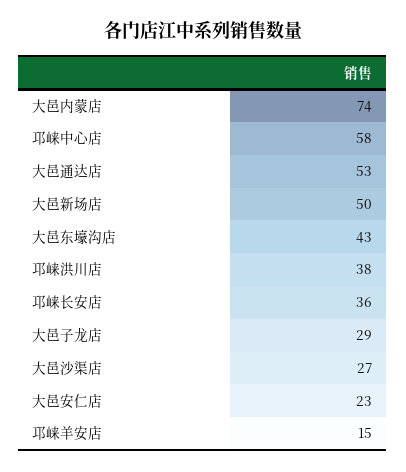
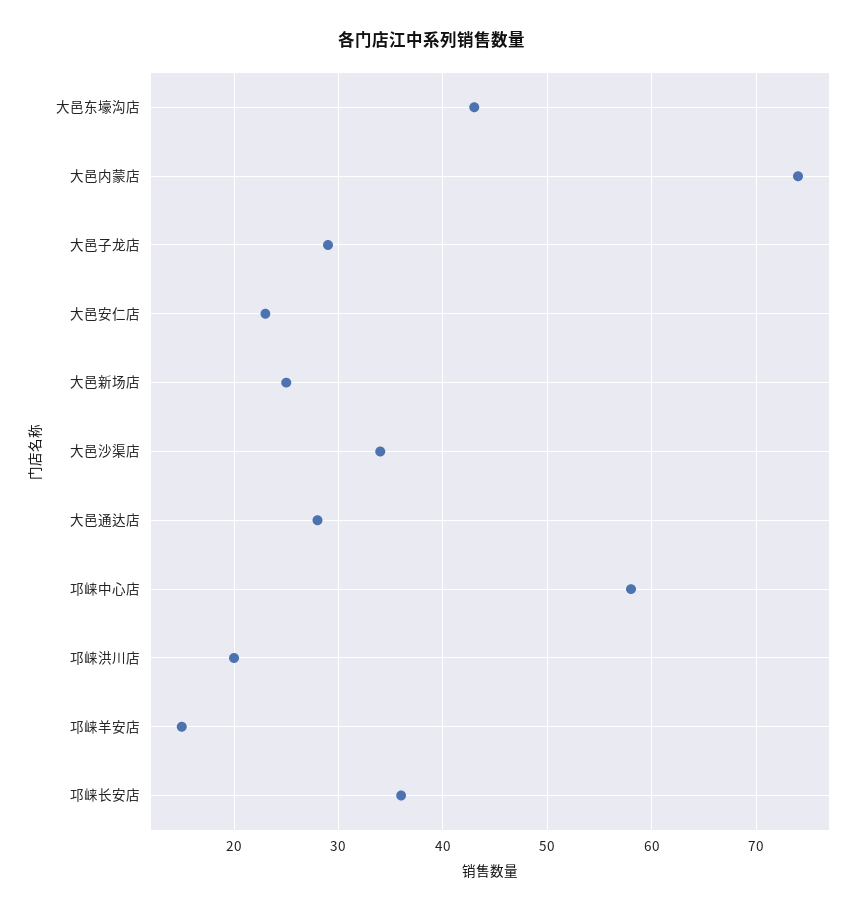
  {
    "大邑内蒙店": 74,
    "邛崃中心店": 58,
-   "大邑通达店": 53,
+   "大邑通达店": 28,
-   "大邑新场店": 50,
+   "大邑新场店": 25,
    "大邑东壕沟店": 43,
-   "邛崃洪川店": 38,
+   "邛崃洪川店": 20,
    "邛崃长安店": 36,
    "大邑子龙店": 29,
-   "大邑沙渠店": 27,
+   "大邑沙渠店": 34,
    "大邑安仁店": 23,
    "邛崃羊安店": 15
  }

